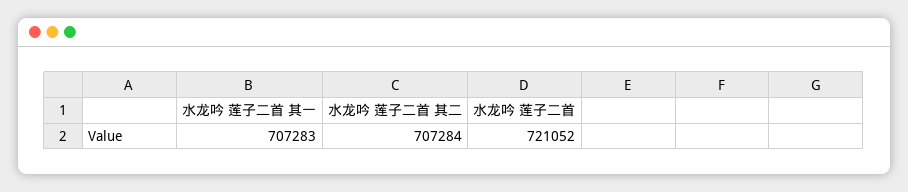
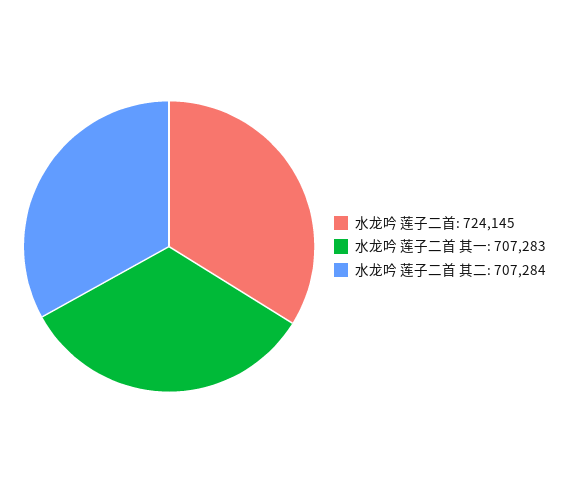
  {
    "水龙吟 莲子二首 其一": 707283,
    "水龙吟 莲子二首 其二": 707284,
-   "水龙吟 莲子二首": 721052
+   "水龙吟 莲子二首": 724145
  }

